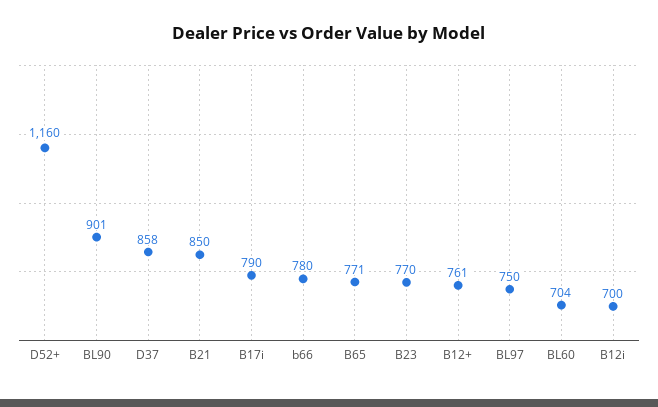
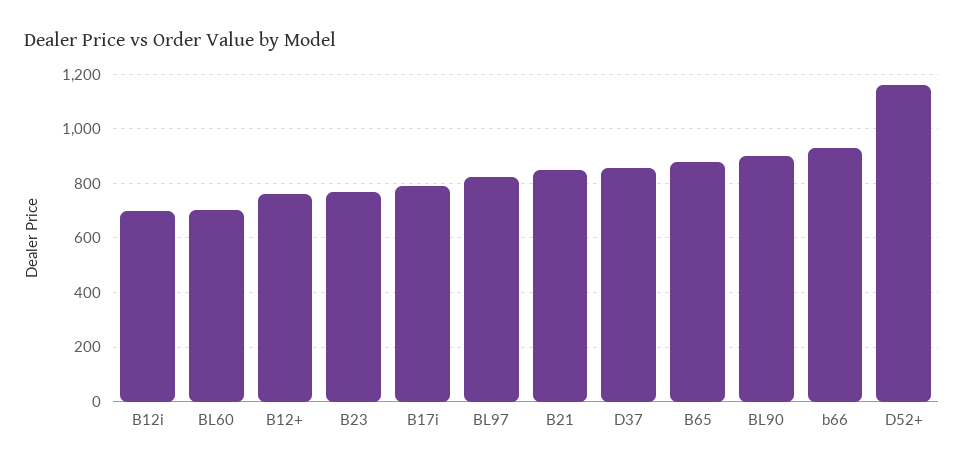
  {
    "D52+": 1160,
    "BL90": 901,
    "D37": 858,
    "B21": 850,
    "B17i": 790,
-   "b66": 780,
+   "b66": 925,
-   "B65": 771,
+   "B65": 875,
    "B23": 770,
    "B12+": 761,
-   "BL97": 750,
+   "BL97": 825,
    "BL60": 704,
    "B12i": 700
  }

